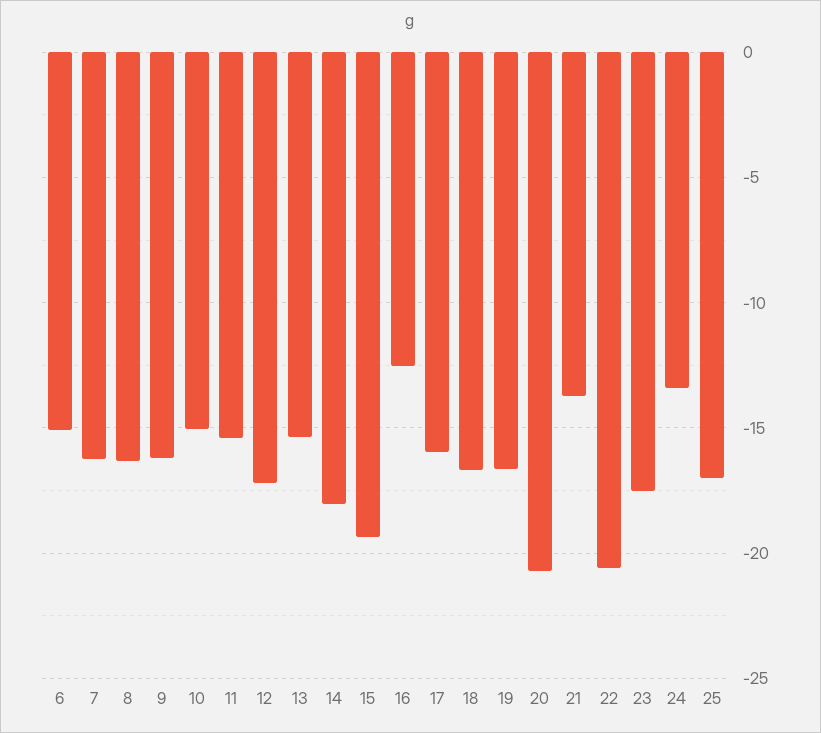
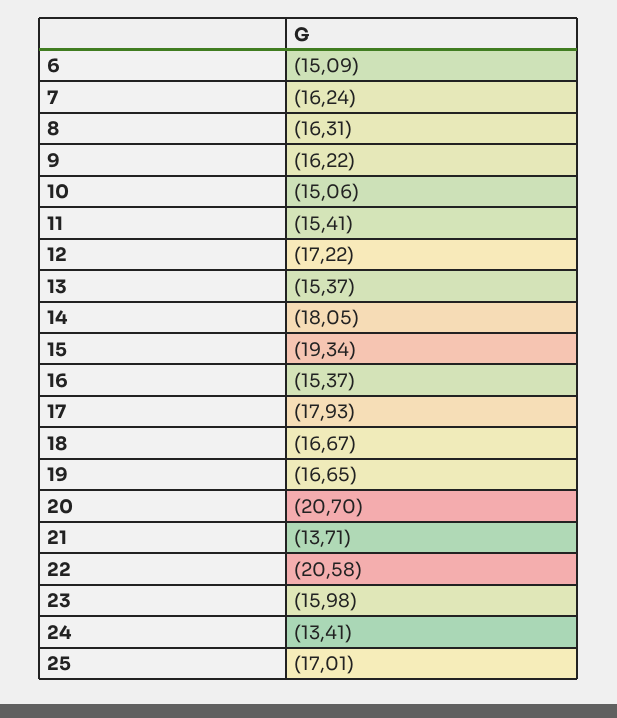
  {
    "6": -15.09,
    "7": -16.24,
    "8": -16.31,
    "9": -16.22,
    "10": -15.06,
    "11": -15.41,
    "12": -17.22,
    "13": -15.37,
    "14": -18.05,
    "15": -19.34,
-   "16": -12.5,
+   "16": -15.37,
-   "17": -16,
+   "17": -17.93,
    "18": -16.67,
    "19": -16.65,
    "20": -20.7,
    "21": -13.71,
    "22": -20.58,
-   "23": -17.5,
+   "23": -15.98,
    "24": -13.41,
    "25": -17.01
  }

